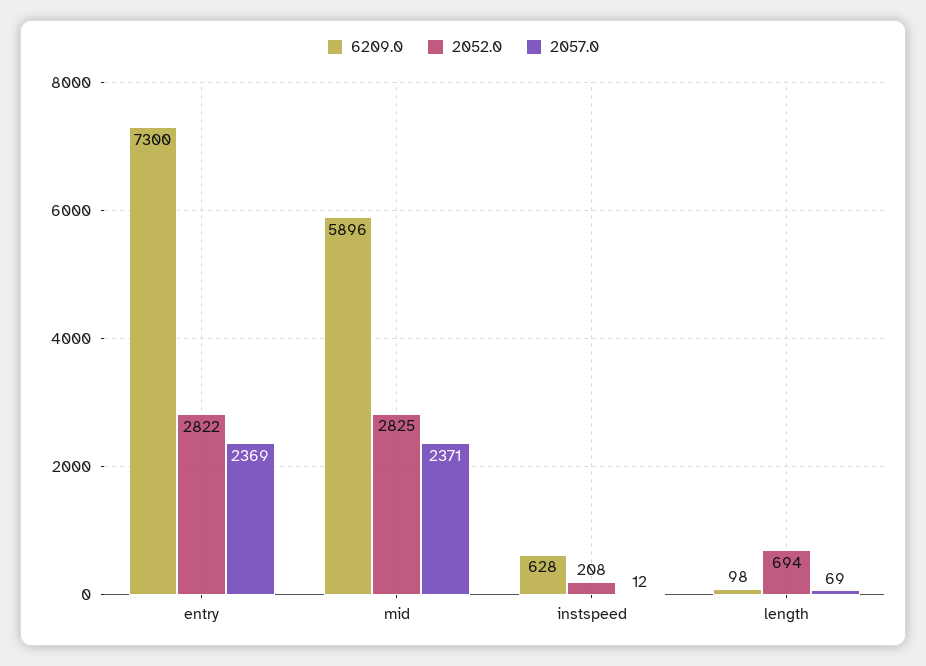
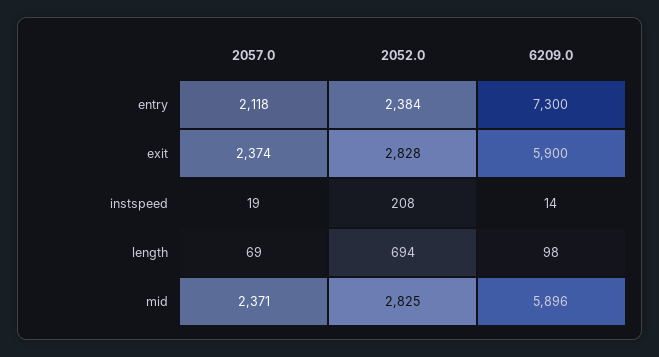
  {
    "6209.0": {
      "entry": 7300,
      "mid": 5896,
-     "instspeed": 628,
+     "instspeed": 14,
-     "length": 98
+     "length": 98,
+     "exit": 5900
    },
    "2052.0": {
-     "entry": 2822,
+     "entry": 2384,
      "mid": 2825,
      "instspeed": 208,
-     "length": 694
+     "length": 694,
+     "exit": 2828
    },
    "2057.0": {
-     "entry": 2369,
+     "entry": 2118,
      "mid": 2371,
-     "instspeed": 12,
+     "instspeed": 19,
-     "length": 69
+     "length": 69,
+     "exit": 2374
    }
  }

